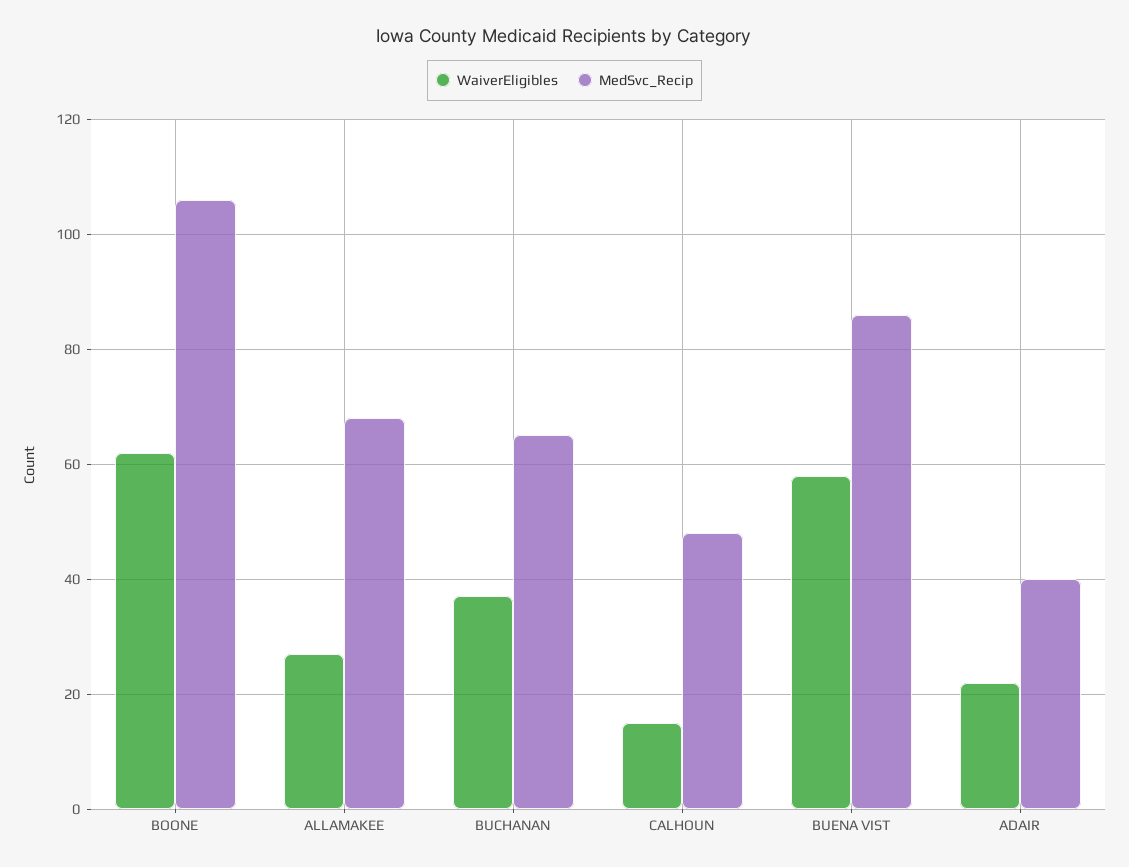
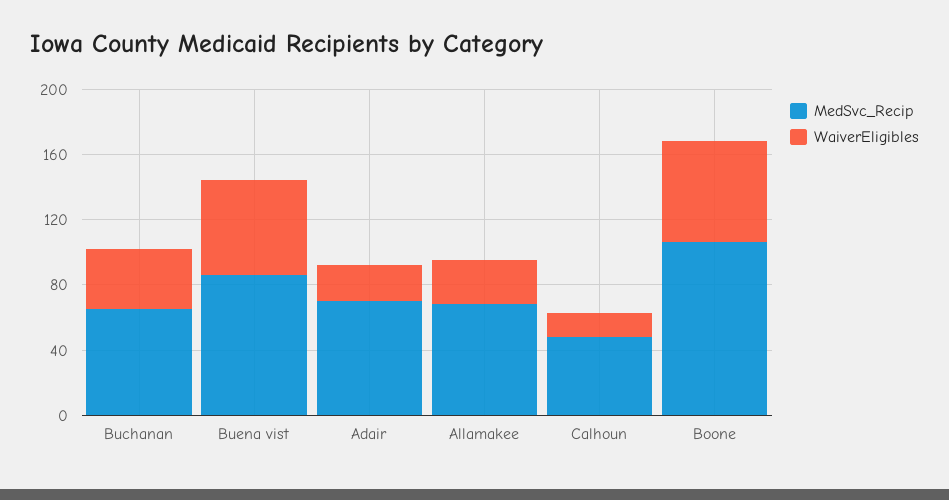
  {
    "WaiverEligibles": {
      "BOONE": 60,
      "ALLAMAKEE": 25,
      "BUCHANAN": 35,
      "CALHOUN": 15,
      "BUENA VIST": 60,
      "ADAIR": 20
    },
    "MedSvc_Recip": {
      "BOONE": 105,
      "ALLAMAKEE": 70,
      "BUCHANAN": 65,
      "CALHOUN": 50,
      "BUENA VIST": 85,
-     "ADAIR": 40
+     "ADAIR": 70
    }
  }

